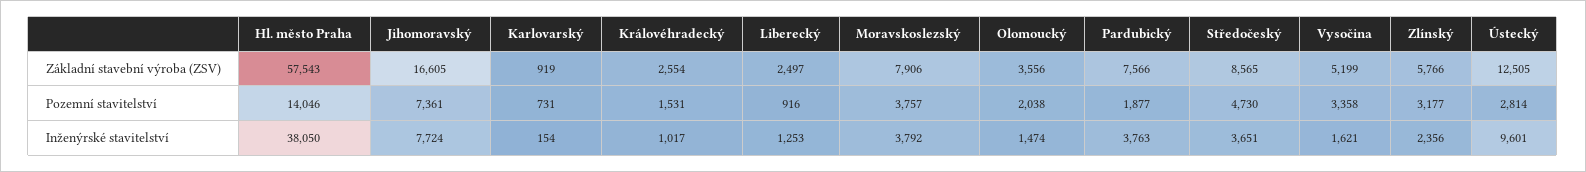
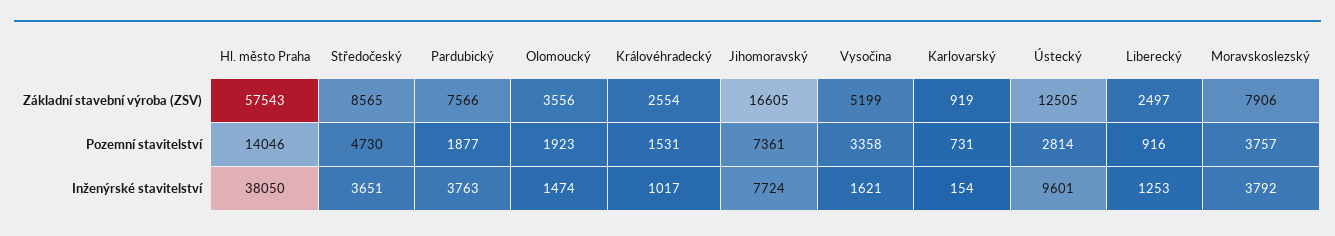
  {
    "Hl. město Praha": {
      "Základní stavební výroba (ZSV)": 57543,
      "Pozemní stavitelství": 14046,
      "Inženýrské stavitelství": 38050
    },
    "Jihomoravský": {
      "Základní stavební výroba (ZSV)": 16605,
      "Pozemní stavitelství": 7361,
      "Inženýrské stavitelství": 7724
    },
    "Karlovarský": {
      "Základní stavební výroba (ZSV)": 919,
      "Pozemní stavitelství": 731,
      "Inženýrské stavitelství": 154
    },
    "Královéhradecký": {
      "Základní stavební výroba (ZSV)": 2554,
      "Pozemní stavitelství": 1531,
      "Inženýrské stavitelství": 1017
    },
    "Liberecký": {
      "Základní stavební výroba (ZSV)": 2497,
      "Pozemní stavitelství": 916,
      "Inženýrské stavitelství": 1253
    },
    "Moravskoslezský": {
      "Základní stavební výroba (ZSV)": 7906,
      "Pozemní stavitelství": 3757,
      "Inženýrské stavitelství": 3792
    },
    "Olomoucký": {
      "Základní stavební výroba (ZSV)": 3556,
-     "Pozemní stavitelství": 2038,
+     "Pozemní stavitelství": 1923,
      "Inženýrské stavitelství": 1474
    },
    "Pardubický": {
      "Základní stavební výroba (ZSV)": 7566,
      "Pozemní stavitelství": 1877,
      "Inženýrské stavitelství": 3763
    },
    "Středočeský": {
      "Základní stavební výroba (ZSV)": 8565,
      "Pozemní stavitelství": 4730,
      "Inženýrské stavitelství": 3651
    },
    "Vysočina": {
      "Základní stavební výroba (ZSV)": 5199,
      "Pozemní stavitelství": 3358,
      "Inženýrské stavitelství": 1621
    },
-   "Zlínský": {
-     "Základní stavební výroba (ZSV)": 5766,
-     "Pozemní stavitelství": 3177,
-     "Inženýrské stavitelství": 2356
-   },
    "Ústecký": {
      "Základní stavební výroba (ZSV)": 12505,
      "Pozemní stavitelství": 2814,
      "Inženýrské stavitelství": 9601
    }
  }

